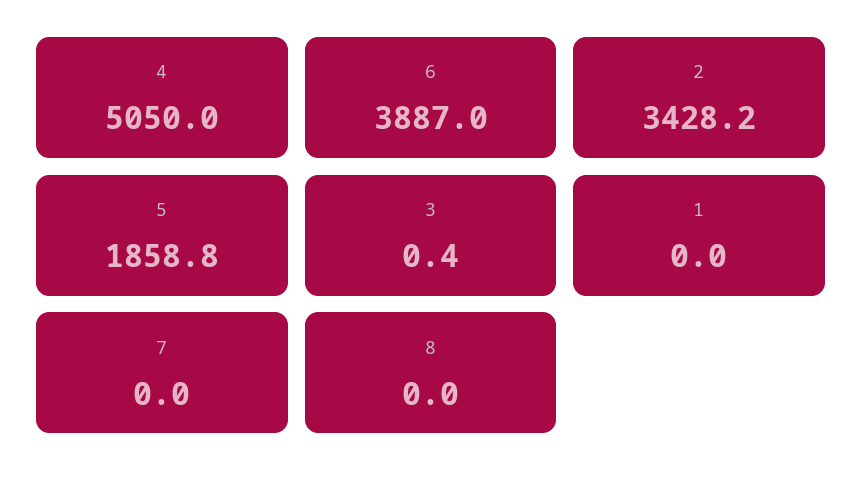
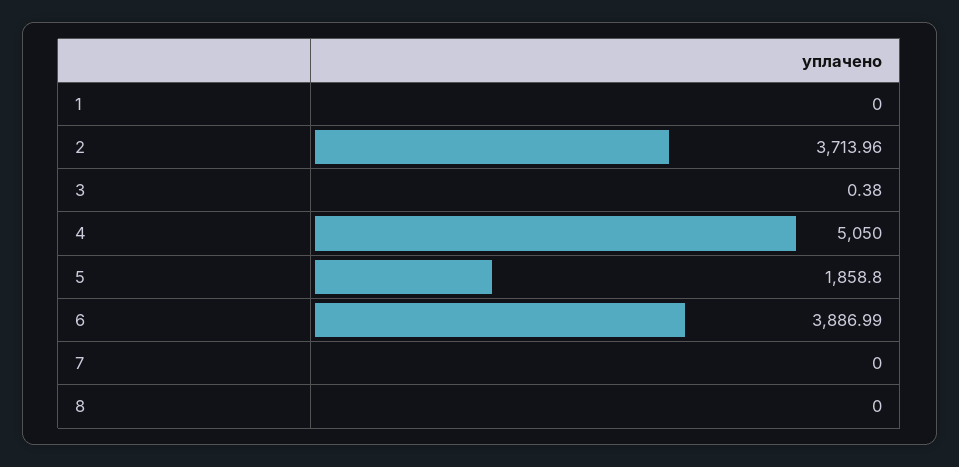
  {
    "4": 5050,
    "6": 3886.99,
-   "2": 3428.2,
+   "2": 3713.96,
    "5": 1858.8,
    "3": 0.38,
    "1": 0,
    "7": 0,
    "8": 0
  }

